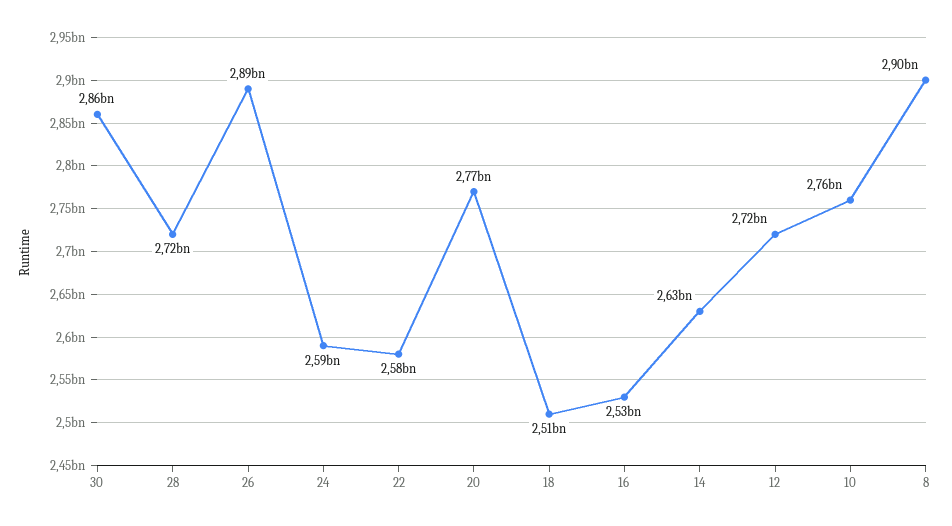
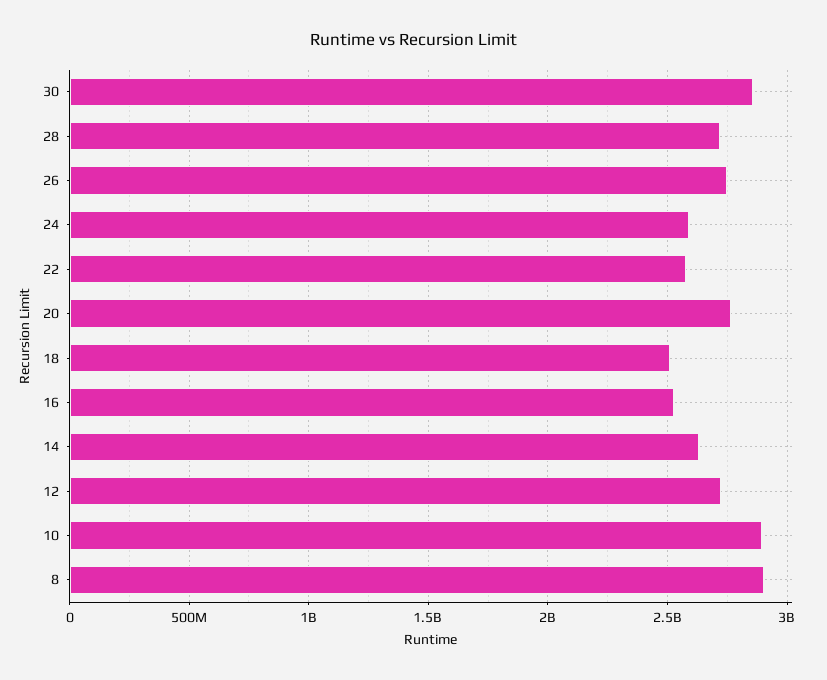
  {
    "30": 2860000000,
    "28": 2720000000,
-   "26": 2890000000,
+   "26": 2750000000,
    "24": 2590000000,
    "22": 2580000000,
    "20": 2770000000,
    "18": 2510000000,
    "16": 2530000000,
    "14": 2630000000,
    "12": 2720000000,
-   "10": 2760000000,
+   "10": 2900000000,
    "8": 2900000000
  }

